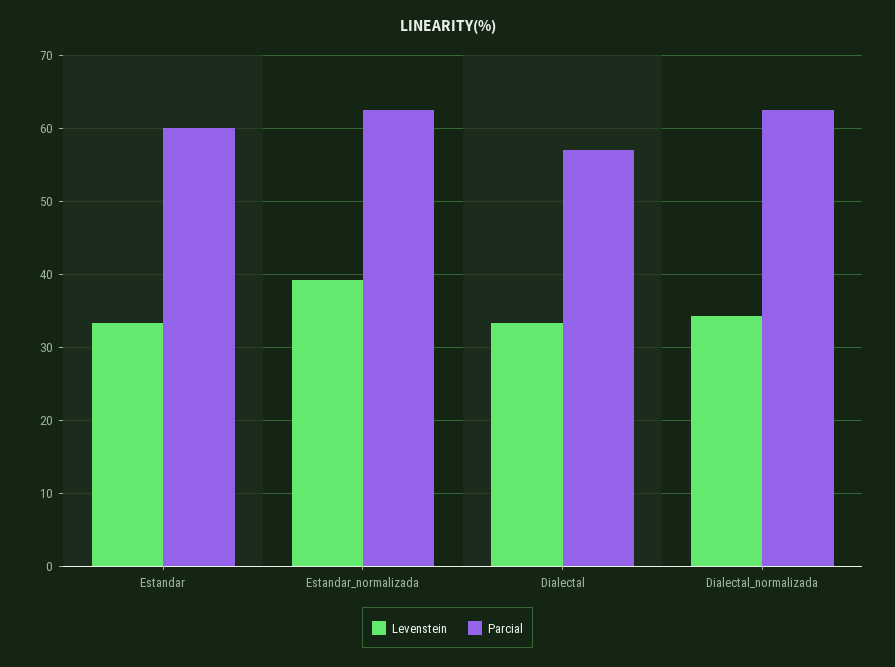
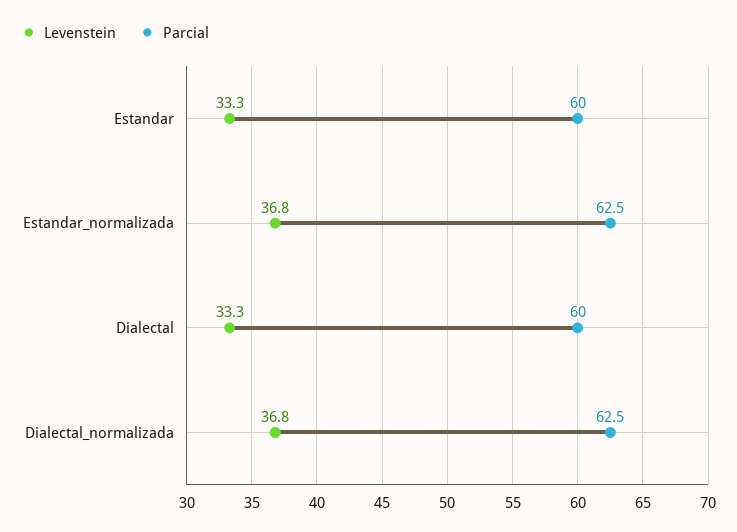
  {
    "Levenstein": {
      "Estandar": 33.3,
-     "Estandar_normalizada": 39,
+     "Estandar_normalizada": 36.8,
      "Dialectal": 33.3,
-     "Dialectal_normalizada": 34
+     "Dialectal_normalizada": 36.8
    },
    "Parcial": {
      "Estandar": 60,
      "Estandar_normalizada": 62.5,
-     "Dialectal": 57,
+     "Dialectal": 60,
      "Dialectal_normalizada": 62.5
    }
  }

